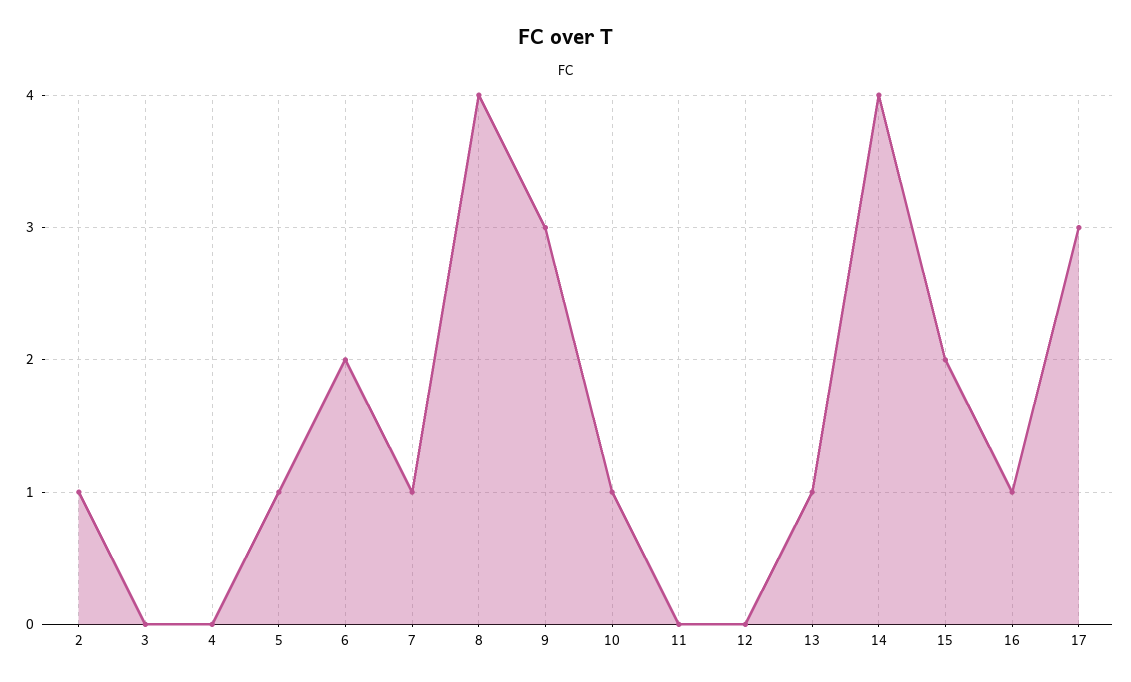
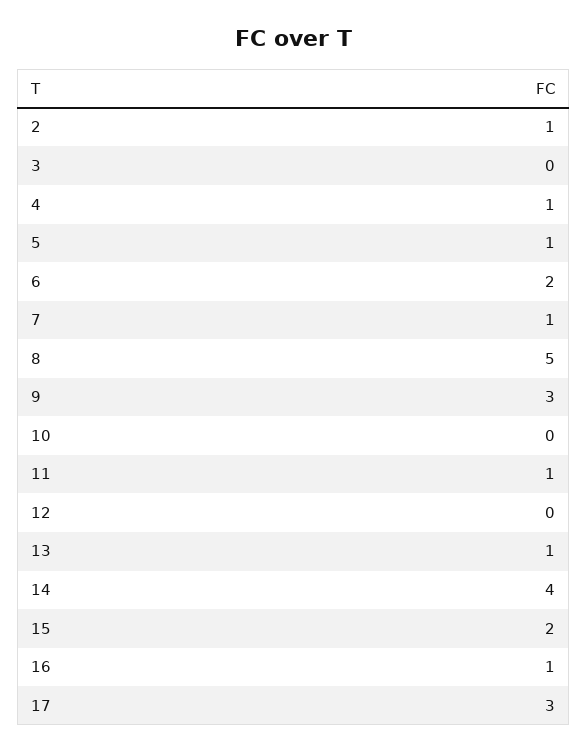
  {
    "2": 1,
    "3": 0,
-   "4": 0,
+   "4": 1,
    "5": 1,
    "6": 2,
    "7": 1,
-   "8": 4,
+   "8": 5,
    "9": 3,
-   "10": 1,
+   "10": 0,
-   "11": 0,
+   "11": 1,
    "12": 0,
    "13": 1,
    "14": 4,
    "15": 2,
    "16": 1,
    "17": 3
  }

